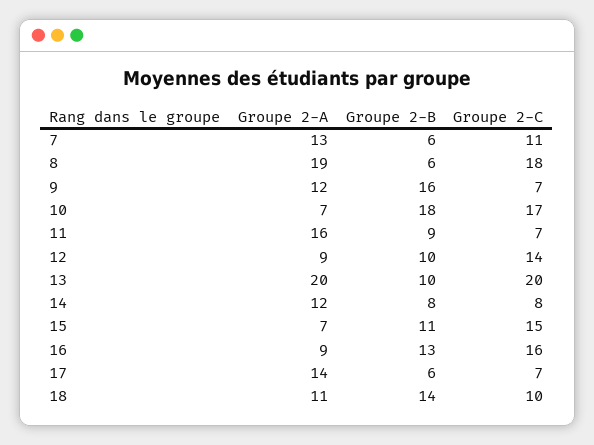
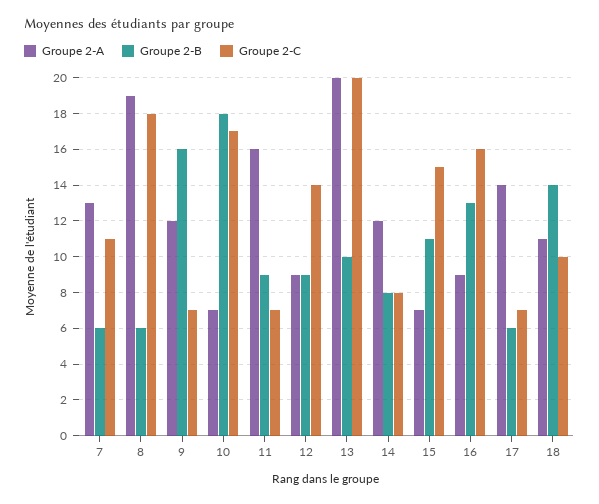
  {
    "Groupe 2-A": {
      "7": 13,
      "8": 19,
      "9": 12,
      "10": 7,
      "11": 16,
      "12": 9,
      "13": 20,
      "14": 12,
      "15": 7,
      "16": 9,
      "17": 14,
      "18": 11
    },
    "Groupe 2-B": {
      "7": 6,
      "8": 6,
      "9": 16,
      "10": 18,
      "11": 9,
-     "12": 10,
+     "12": 9,
      "13": 10,
      "14": 8,
      "15": 11,
      "16": 13,
      "17": 6,
      "18": 14
    },
    "Groupe 2-C": {
      "7": 11,
      "8": 18,
      "9": 7,
      "10": 17,
      "11": 7,
      "12": 14,
      "13": 20,
      "14": 8,
      "15": 15,
      "16": 16,
      "17": 7,
      "18": 10
    }
  }

